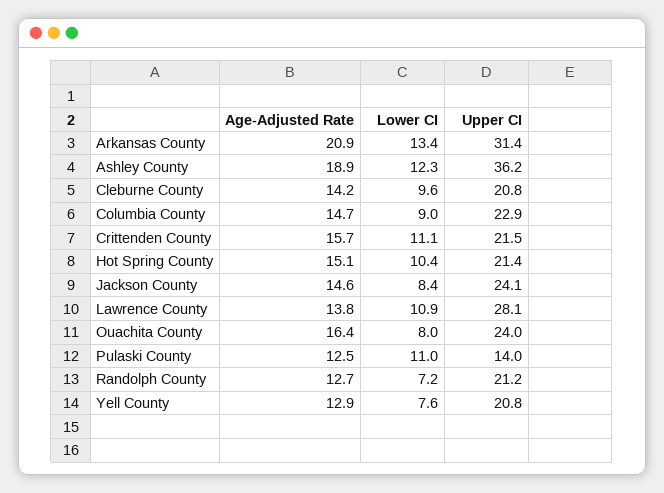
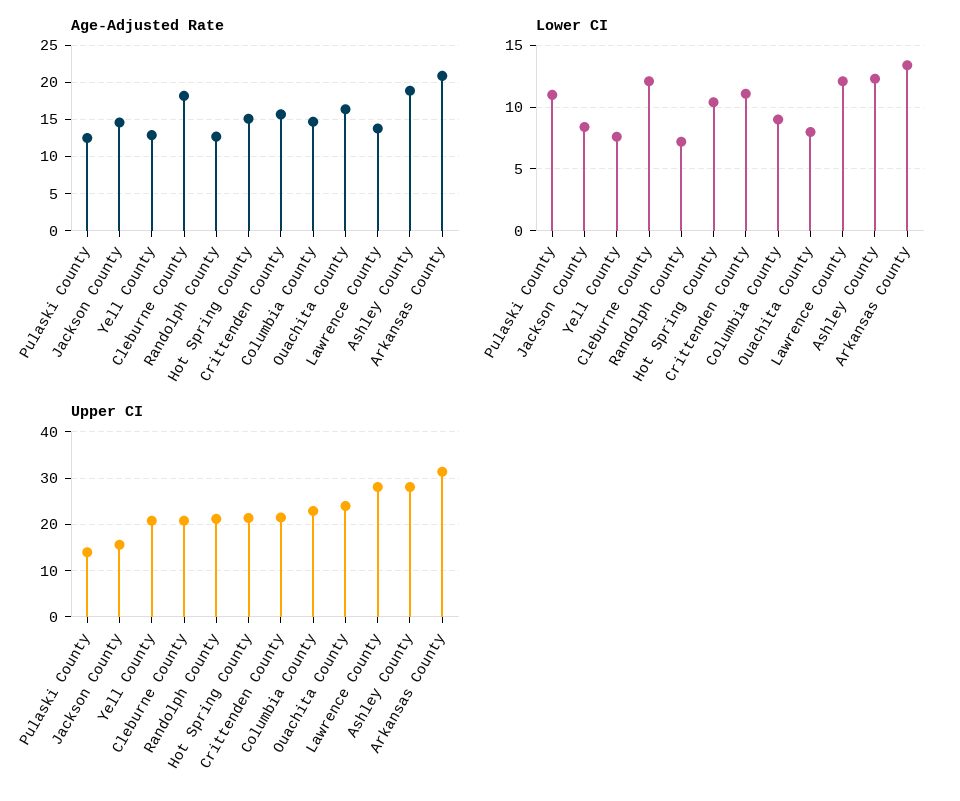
  {
    "Age-Adjusted Rate": {
      "Arkansas County": 20.9,
      "Ashley County": 18.9,
-     "Cleburne County": 14.2,
+     "Cleburne County": 18,
      "Columbia County": 14.7,
      "Crittenden County": 15.7,
      "Hot Spring County": 15.1,
      "Jackson County": 14.6,
      "Lawrence County": 13.8,
      "Ouachita County": 16.4,
      "Pulaski County": 12.5,
      "Randolph County": 12.7,
      "Yell County": 12.9
    },
    "Lower CI": {
      "Arkansas County": 13.4,
      "Ashley County": 12.3,
-     "Cleburne County": 9.6,
+     "Cleburne County": 12,
      "Columbia County": 9,
      "Crittenden County": 11.1,
      "Hot Spring County": 10.4,
      "Jackson County": 8.4,
-     "Lawrence County": 10.9,
+     "Lawrence County": 12,
      "Ouachita County": 8,
      "Pulaski County": 11,
      "Randolph County": 7.2,
      "Yell County": 7.6
    },
    "Upper CI": {
      "Arkansas County": 31.4,
-     "Ashley County": 36.2,
+     "Ashley County": 28,
      "Cleburne County": 20.8,
      "Columbia County": 22.9,
      "Crittenden County": 21.5,
      "Hot Spring County": 21.4,
-     "Jackson County": 24.1,
+     "Jackson County": 16,
      "Lawrence County": 28.1,
      "Ouachita County": 24,
      "Pulaski County": 14,
      "Randolph County": 21.2,
      "Yell County": 20.8
    }
  }

